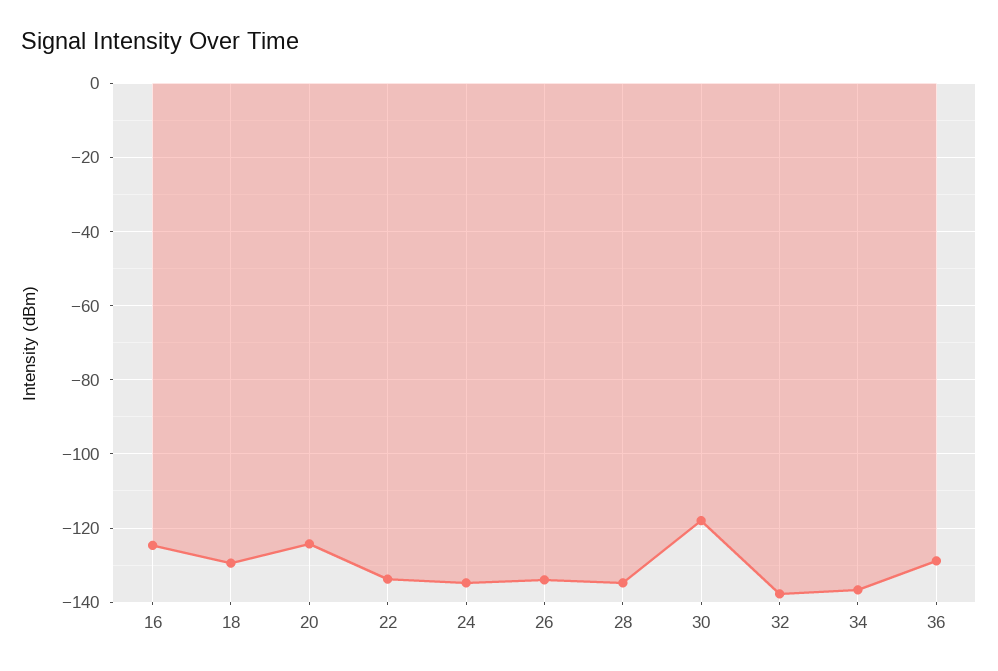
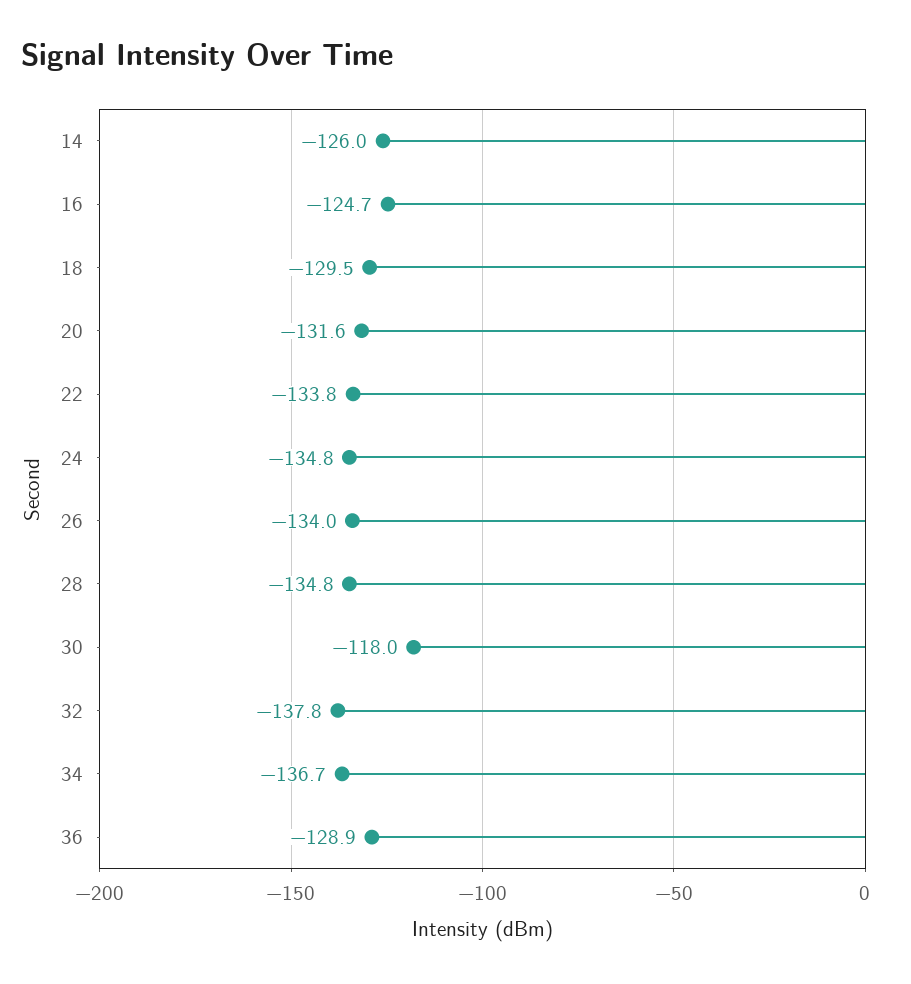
  {
    "16": -124.7,
    "18": -129.5,
-   "20": -124,
+   "20": -131.6,
    "22": -133.8,
    "24": -134.8,
    "26": -134,
    "28": -134.8,
    "30": -118,
    "32": -137.8,
    "34": -136.7,
-   "36": -128.9
+   "36": -128.9,
+   "14": -126
  }

